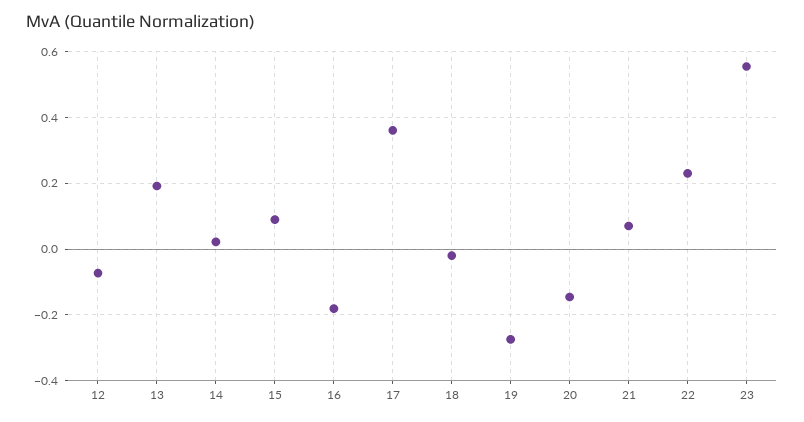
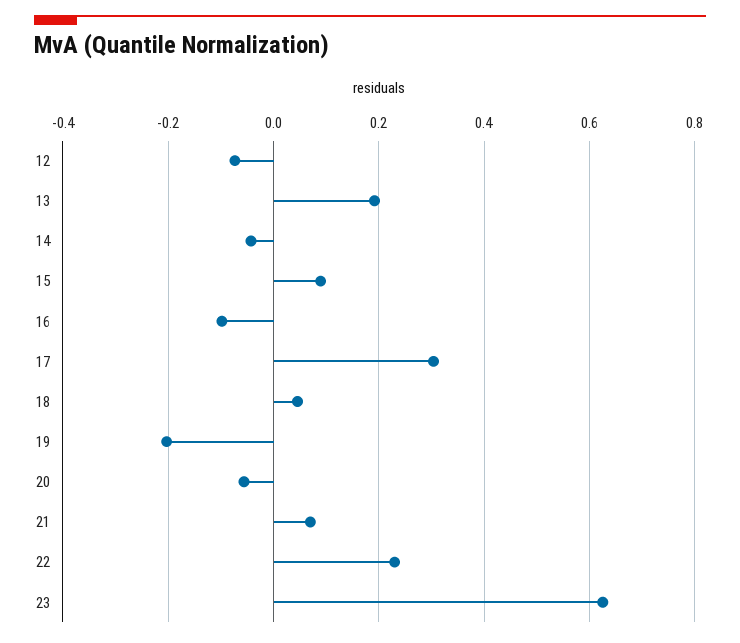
  {
    "12": -0.08,
    "13": 0.2,
-   "14": 0.02,
+   "14": -0.04,
    "15": 0.08,
-   "16": -0.18,
+   "16": -0.1,
-   "17": 0.36,
+   "17": 0.3,
-   "18": -0.02,
+   "18": 0.04,
-   "19": -0.28,
+   "19": -0.2,
-   "20": -0.14,
+   "20": -0.06,
    "21": 0.06,
    "22": 0.22,
-   "23": 0.56
+   "23": 0.62
  }

